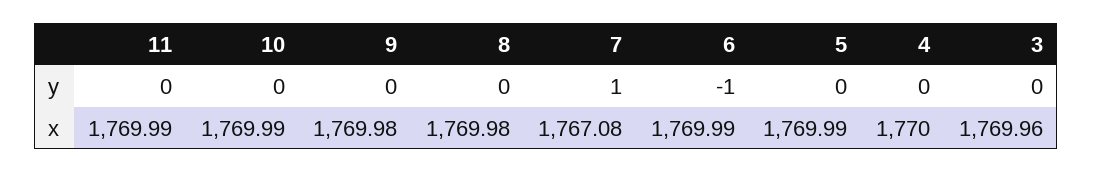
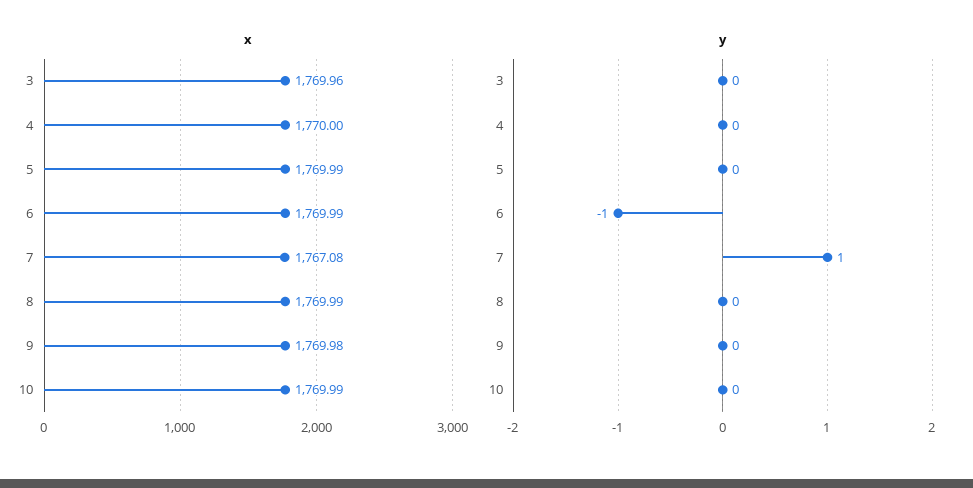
  {
    "y": {
-     "11": 0,
      "10": 0,
      "9": 0,
      "8": 0,
      "7": 1,
      "6": -1,
      "5": 0,
      "4": 0,
      "3": 0
    },
    "x": {
-     "11": 1769.99,
      "10": 1769.99,
      "9": 1769.98,
-     "8": 1769.98,
+     "8": 1769.99,
      "7": 1767.08,
      "6": 1769.99,
      "5": 1769.99,
      "4": 1770,
      "3": 1769.96
    }
  }

